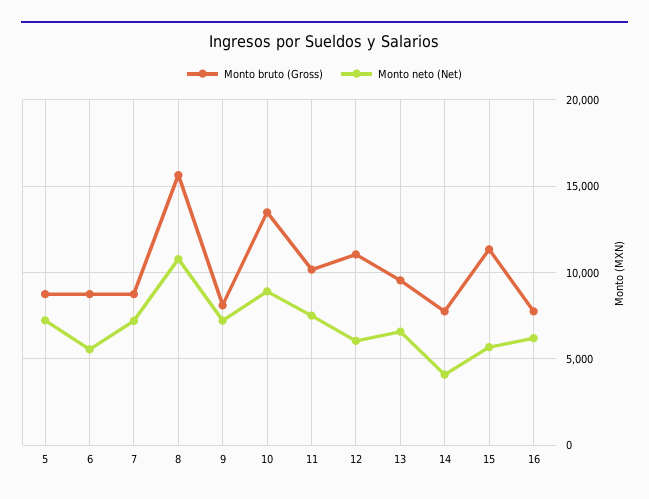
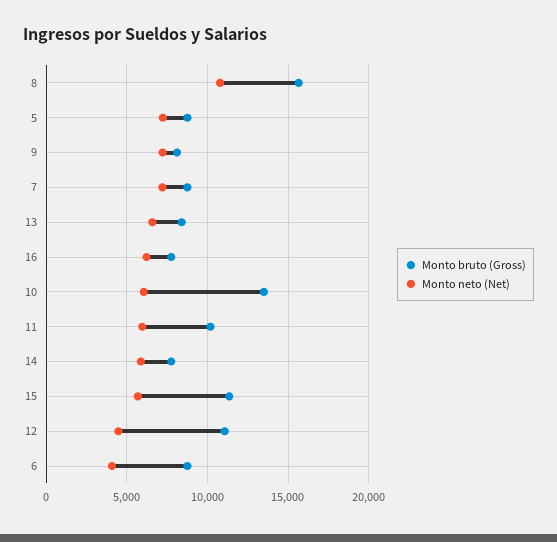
  {
    "Monto bruto (Gross)": {
      "5": 9000,
      "6": 9000,
      "7": 9000,
      "8": 15500,
      "9": 8000,
      "10": 13500,
      "11": 10000,
      "12": 11000,
-     "13": 9500,
+     "13": 8500,
      "14": 8000,
      "15": 11500,
      "16": 8000
    },
    "Monto neto (Net)": {
      "5": 7000,
-     "6": 5500,
+     "6": 4000,
      "7": 7000,
      "8": 11000,
      "9": 7000,
-     "10": 9000,
+     "10": 6000,
-     "11": 7500,
+     "11": 6000,
-     "12": 6000,
+     "12": 4500,
      "13": 6500,
-     "14": 4000,
+     "14": 6000,
      "15": 5500,
      "16": 6000
    }
  }

